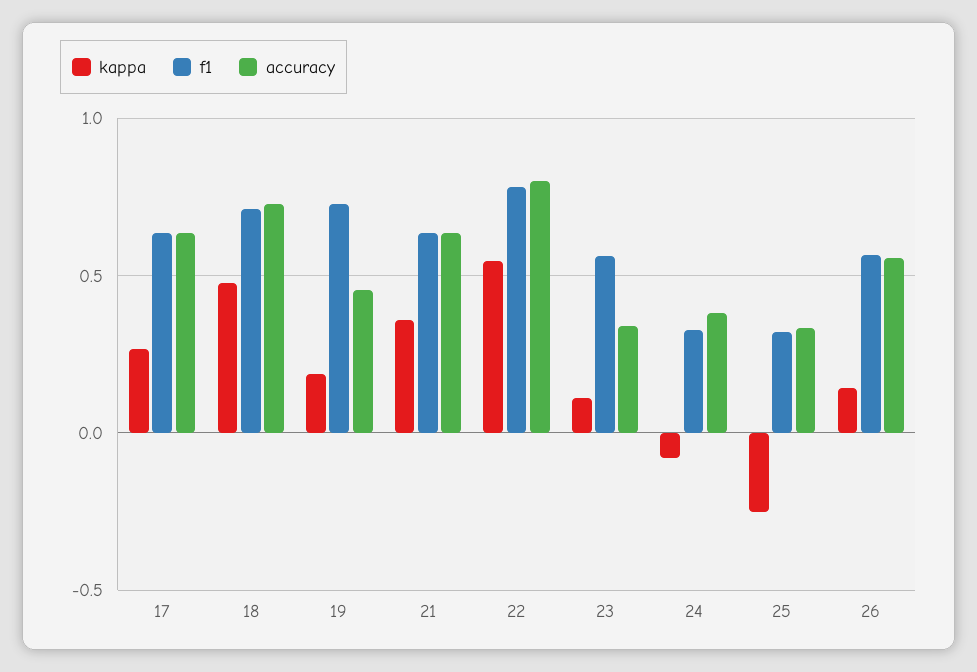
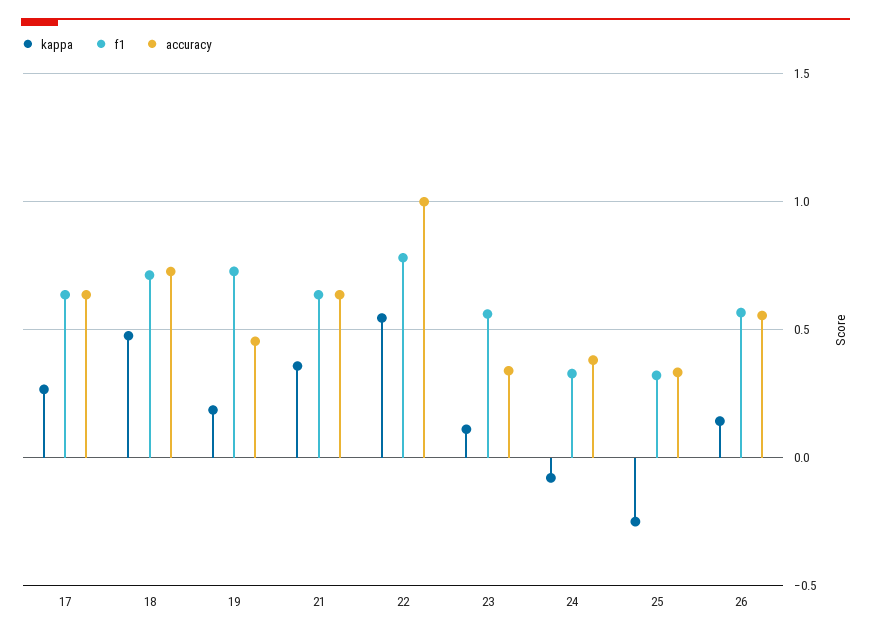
  {
    "kappa": {
      "17": 0.25,
      "18": 0.5,
      "19": 0.2,
      "21": 0.35,
      "22": 0.55,
      "23": 0.1,
      "24": -0.1,
      "25": -0.25,
      "26": 0.15
    },
    "f1": {
      "17": 0.65,
      "18": 0.7,
      "19": 0.75,
      "21": 0.65,
      "22": 0.8,
      "23": 0.55,
      "24": 0.35,
      "25": 0.3,
      "26": 0.55
    },
    "accuracy": {
      "17": 0.65,
      "18": 0.75,
      "19": 0.45,
      "21": 0.65,
-     "22": 0.8,
+     "22": 1,
      "23": 0.35,
      "24": 0.4,
      "25": 0.35,
      "26": 0.55
    }
  }

